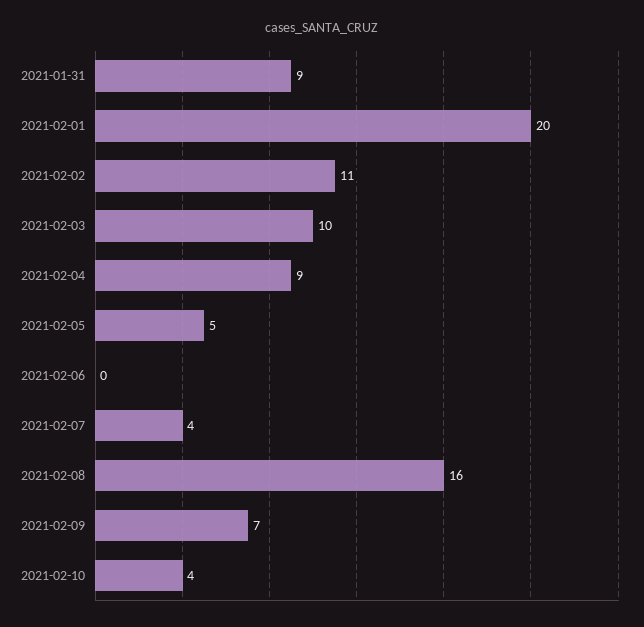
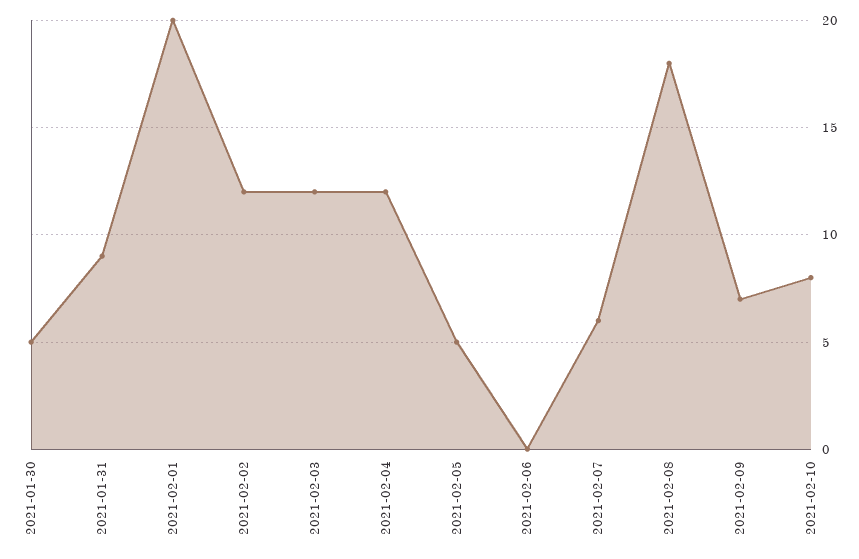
  {
    "2021-01-31": 9,
    "2021-02-01": 20,
-   "2021-02-02": 11,
+   "2021-02-02": 12,
-   "2021-02-03": 10,
+   "2021-02-03": 12,
-   "2021-02-04": 9,
+   "2021-02-04": 12,
    "2021-02-05": 5,
    "2021-02-06": 0,
-   "2021-02-07": 4,
+   "2021-02-07": 6,
-   "2021-02-08": 16,
+   "2021-02-08": 18,
    "2021-02-09": 7,
-   "2021-02-10": 4
+   "2021-02-10": 8,
+   "2021-01-30": 5
  }

